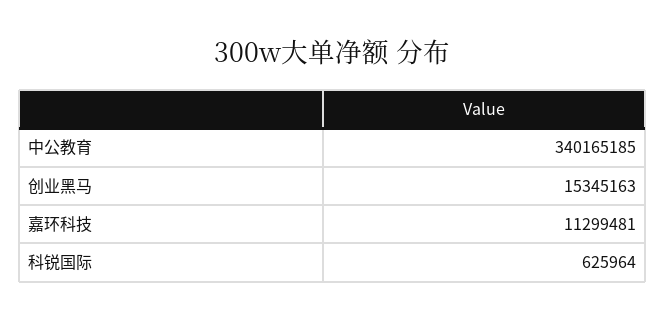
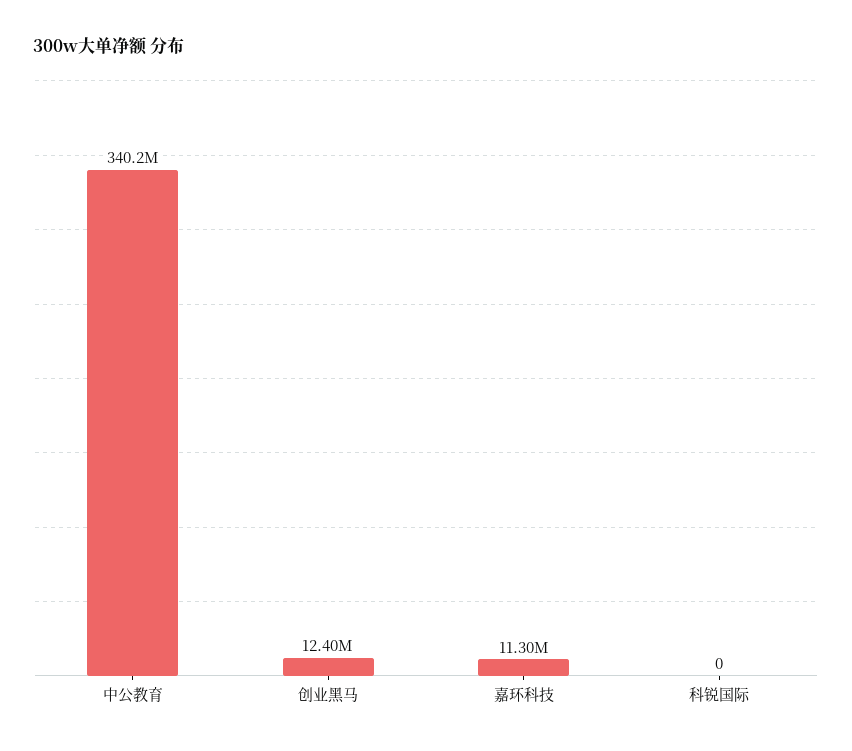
  {
    "中公教育": 340165185,
-   "创业黑马": 15345163,
+   "创业黑马": 12400000,
    "嘉环科技": 11299481,
-   "科锐国际": 625964
+   "科锐国际": 0
  }

